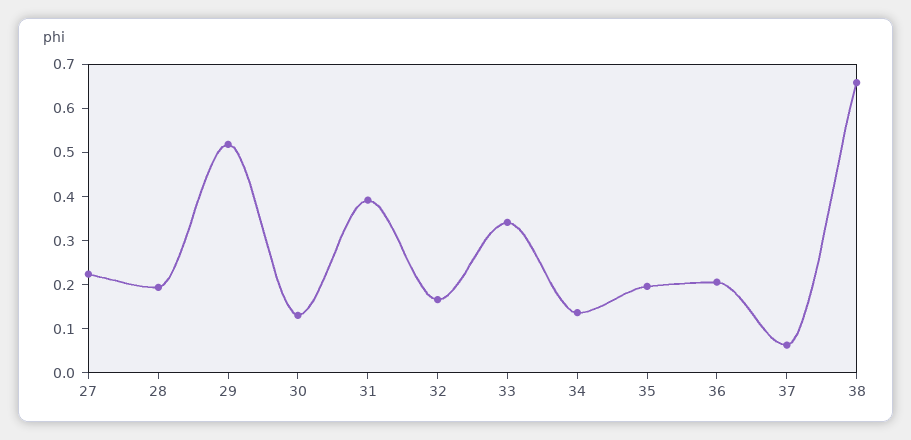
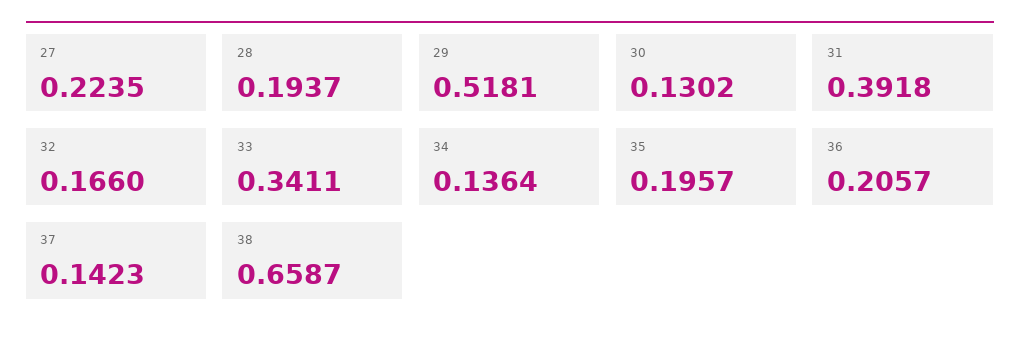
  {
    "27": 0.2235,
    "28": 0.1937,
    "29": 0.5181,
    "30": 0.1302,
    "31": 0.3918,
    "32": 0.166,
    "33": 0.3411,
    "34": 0.1364,
    "35": 0.1957,
    "36": 0.2057,
-   "37": 0.06,
+   "37": 0.1423,
    "38": 0.6587
  }

